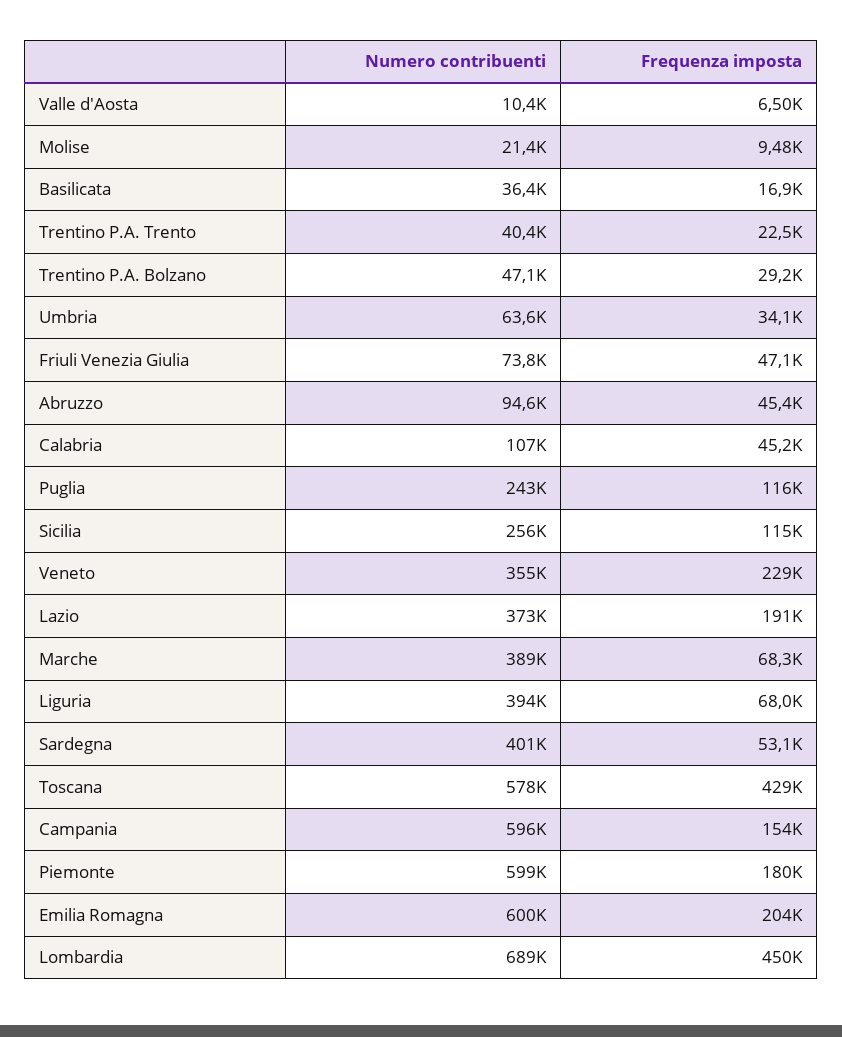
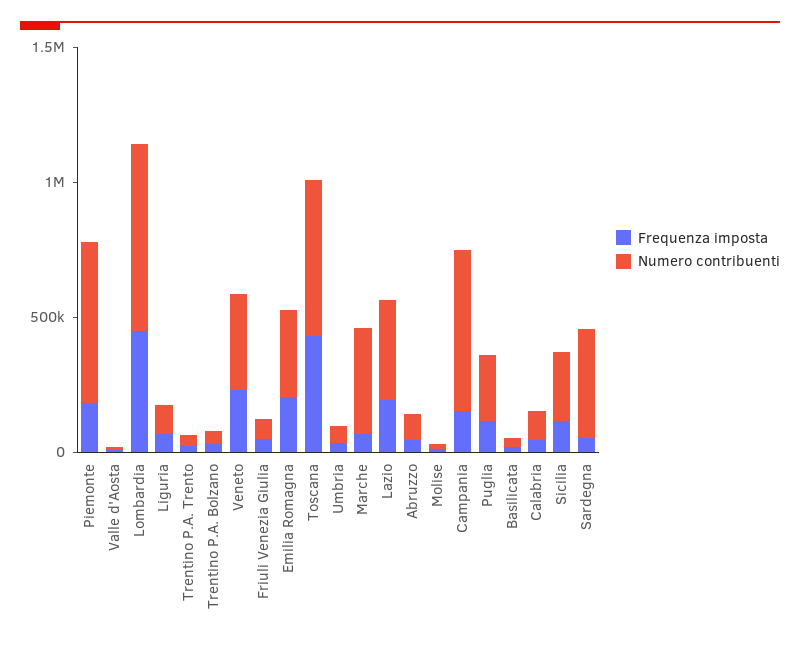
  {
    "Numero contribuenti": {
      "Valle d'Aosta": 10400,
      "Molise": 21400,
      "Basilicata": 36400,
      "Trentino P.A. Trento": 40400,
      "Trentino P.A. Bolzano": 47100,
      "Umbria": 63600,
      "Friuli Venezia Giulia": 73800,
      "Abruzzo": 94600,
      "Calabria": 107000,
      "Puglia": 243000,
      "Sicilia": 256000,
      "Veneto": 355000,
      "Lazio": 373000,
      "Marche": 389000,
-     "Liguria": 394000,
+     "Liguria": 100000,
      "Sardegna": 401000,
      "Toscana": 578000,
      "Campania": 596000,
      "Piemonte": 599000,
-     "Emilia Romagna": 600000,
+     "Emilia Romagna": 300000,
      "Lombardia": 689000
    },
    "Frequenza imposta": {
      "Valle d'Aosta": 6500,
      "Molise": 9480,
      "Basilicata": 16900,
      "Trentino P.A. Trento": 22500,
      "Trentino P.A. Bolzano": 29200,
      "Umbria": 34100,
      "Friuli Venezia Giulia": 47100,
      "Abruzzo": 45400,
      "Calabria": 45200,
      "Puglia": 116000,
      "Sicilia": 115000,
      "Veneto": 229000,
      "Lazio": 191000,
      "Marche": 68300,
      "Liguria": 68000,
      "Sardegna": 53100,
      "Toscana": 429000,
      "Campania": 154000,
      "Piemonte": 180000,
      "Emilia Romagna": 204000,
      "Lombardia": 450000
    }
  }

